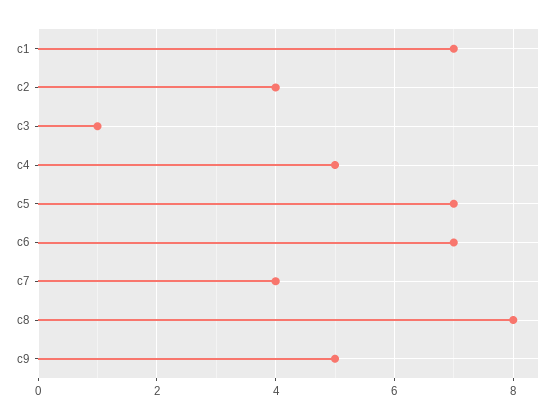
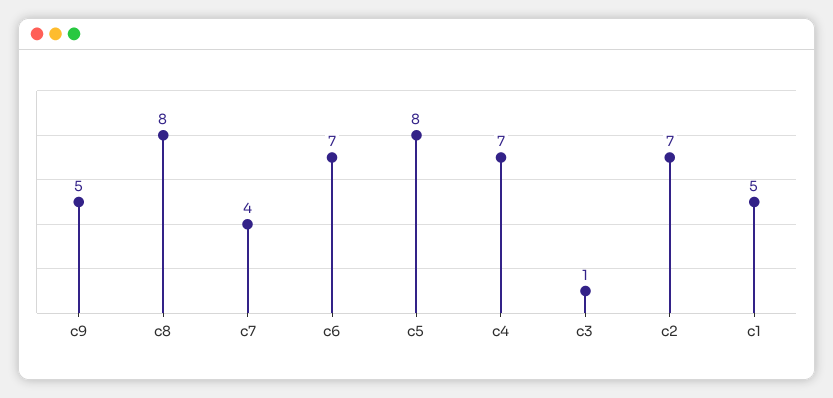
  {
-   "c1": 7,
+   "c1": 5,
-   "c2": 4,
+   "c2": 7,
    "c3": 1,
-   "c4": 5,
+   "c4": 7,
-   "c5": 7,
+   "c5": 8,
    "c6": 7,
    "c7": 4,
    "c8": 8,
    "c9": 5
  }

